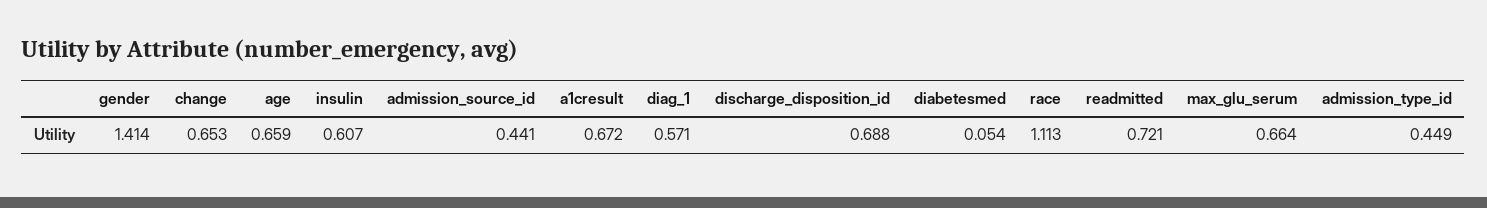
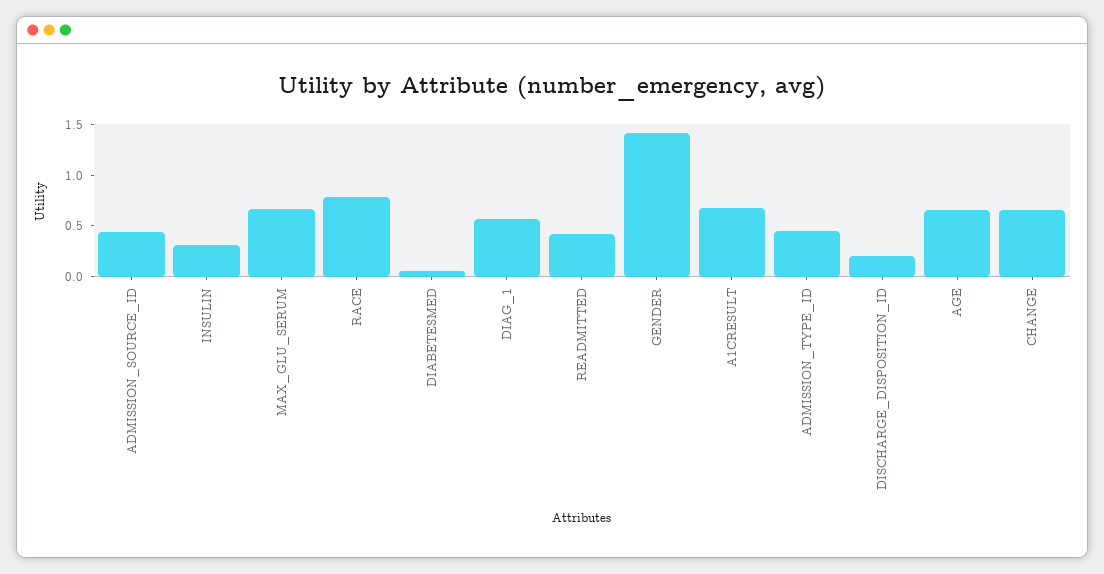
  {
    "gender": 1.414,
    "change": 0.653,
    "age": 0.659,
-   "insulin": 0.607,
+   "insulin": 0.3,
    "admission_source_id": 0.441,
    "a1cresult": 0.672,
    "diag_1": 0.571,
-   "discharge_disposition_id": 0.688,
+   "discharge_disposition_id": 0.2,
    "diabetesmed": 0.054,
-   "race": 1.113,
+   "race": 0.8,
-   "readmitted": 0.721,
+   "readmitted": 0.4,
    "max_glu_serum": 0.664,
    "admission_type_id": 0.449
  }

